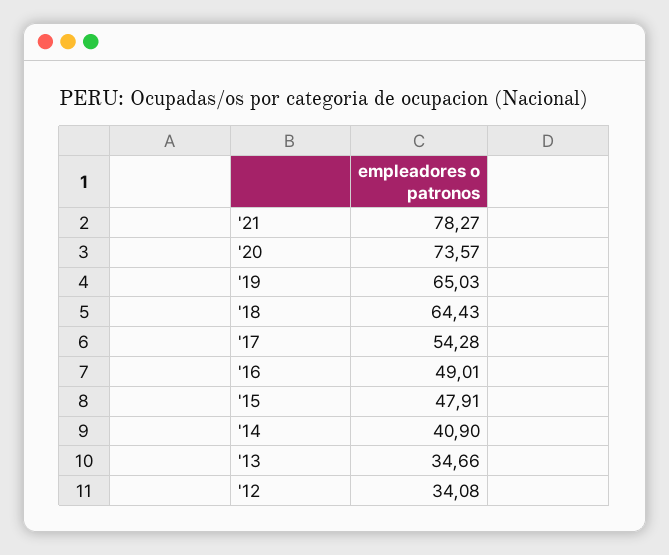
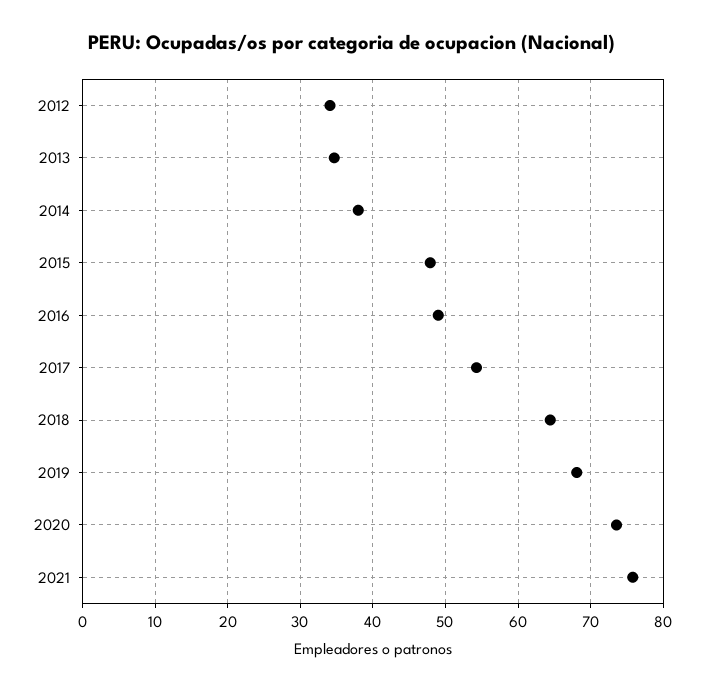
  {
-   "'21": 78.27,
+   "'21": 76,
    "'20": 73.57,
-   "'19": 65.03,
+   "'19": 68,
    "'18": 64.43,
    "'17": 54.28,
    "'16": 49.01,
    "'15": 47.91,
-   "'14": 40.9,
+   "'14": 38,
    "'13": 34.66,
    "'12": 34.08
  }

